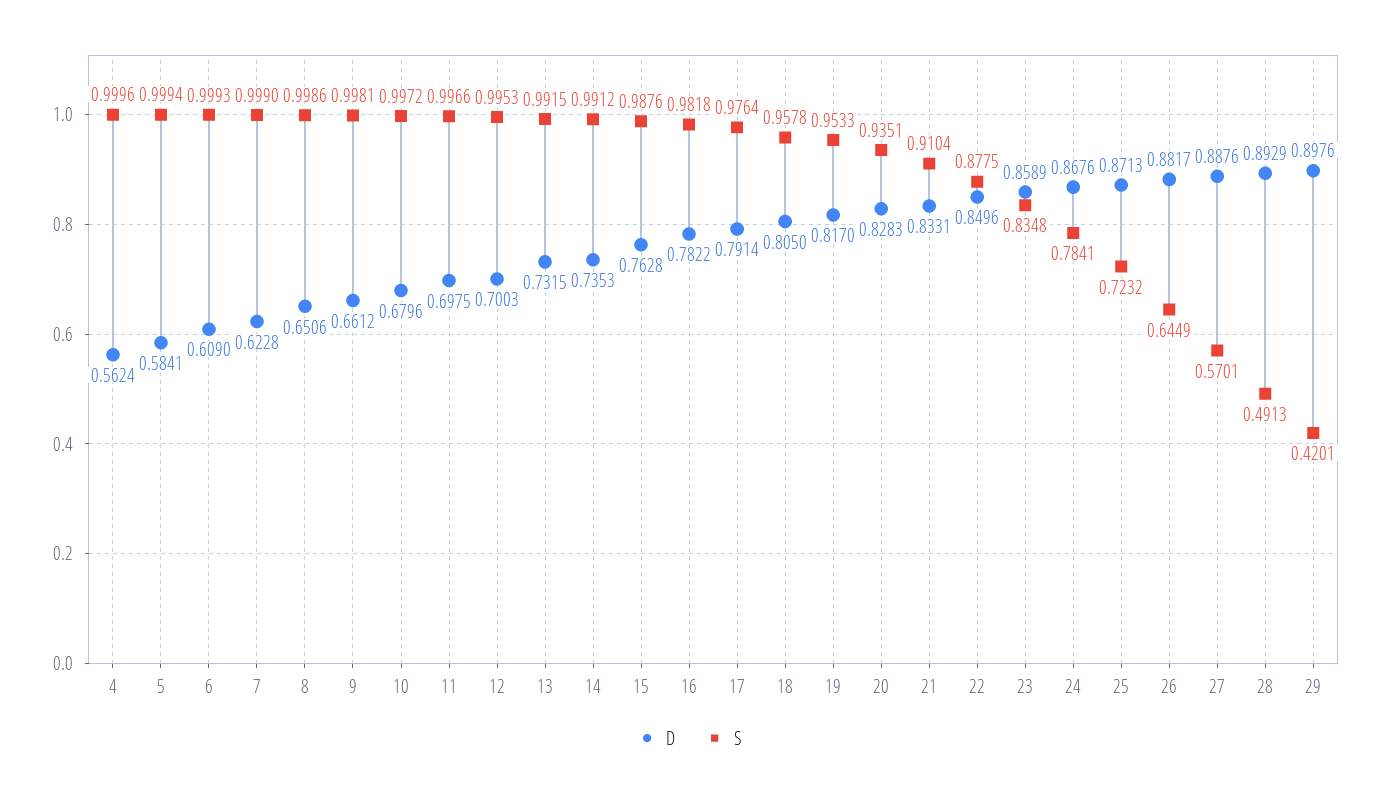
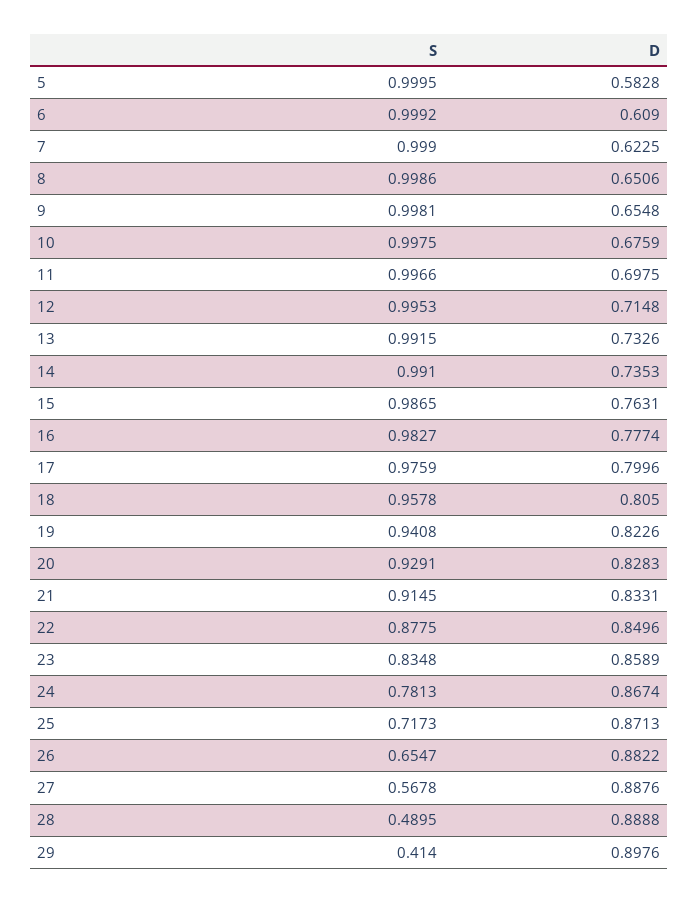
  {
    "D": {
-     "4": 0.5624,
-     "5": 0.5841,
+     "5": 0.5828,
      "6": 0.609,
-     "7": 0.6228,
+     "7": 0.6225,
      "8": 0.6506,
-     "9": 0.6612,
+     "9": 0.6548,
-     "10": 0.6796,
+     "10": 0.6759,
      "11": 0.6975,
-     "12": 0.7003,
+     "12": 0.7148,
-     "13": 0.7315,
+     "13": 0.7326,
      "14": 0.7353,
-     "15": 0.7628,
+     "15": 0.7631,
-     "16": 0.7822,
+     "16": 0.7774,
-     "17": 0.7914,
+     "17": 0.7996,
      "18": 0.805,
-     "19": 0.817,
+     "19": 0.8226,
      "20": 0.8283,
      "21": 0.8331,
      "22": 0.8496,
      "23": 0.8589,
-     "24": 0.8676,
+     "24": 0.8674,
      "25": 0.8713,
-     "26": 0.8817,
+     "26": 0.8822,
      "27": 0.8876,
-     "28": 0.8929,
+     "28": 0.8888,
      "29": 0.8976
    },
    "S": {
-     "4": 0.9996,
-     "5": 0.9994,
+     "5": 0.9995,
-     "6": 0.9993,
+     "6": 0.9992,
      "7": 0.999,
      "8": 0.9986,
      "9": 0.9981,
-     "10": 0.9972,
+     "10": 0.9975,
      "11": 0.9966,
      "12": 0.9953,
      "13": 0.9915,
-     "14": 0.9912,
+     "14": 0.991,
-     "15": 0.9876,
+     "15": 0.9865,
-     "16": 0.9818,
+     "16": 0.9827,
-     "17": 0.9764,
+     "17": 0.9759,
      "18": 0.9578,
-     "19": 0.9533,
+     "19": 0.9408,
-     "20": 0.9351,
+     "20": 0.9291,
-     "21": 0.9104,
+     "21": 0.9145,
      "22": 0.8775,
      "23": 0.8348,
-     "24": 0.7841,
+     "24": 0.7813,
-     "25": 0.7232,
+     "25": 0.7173,
-     "26": 0.6449,
+     "26": 0.6547,
-     "27": 0.5701,
+     "27": 0.5678,
-     "28": 0.4913,
+     "28": 0.4895,
-     "29": 0.4201
+     "29": 0.414
    }
  }

